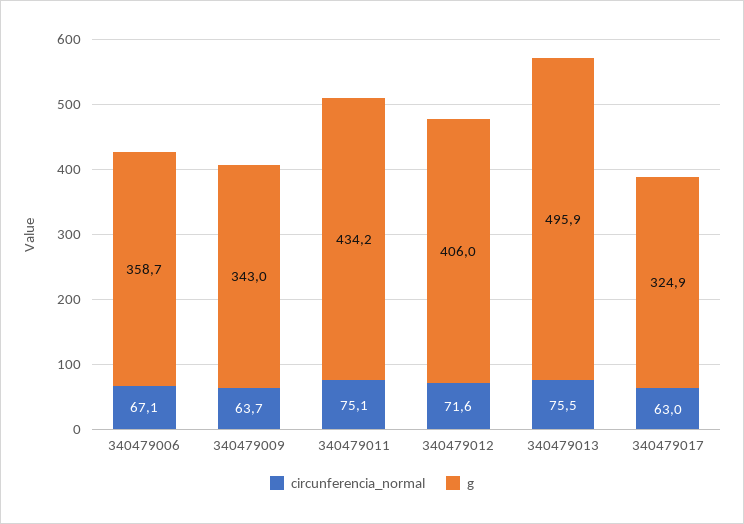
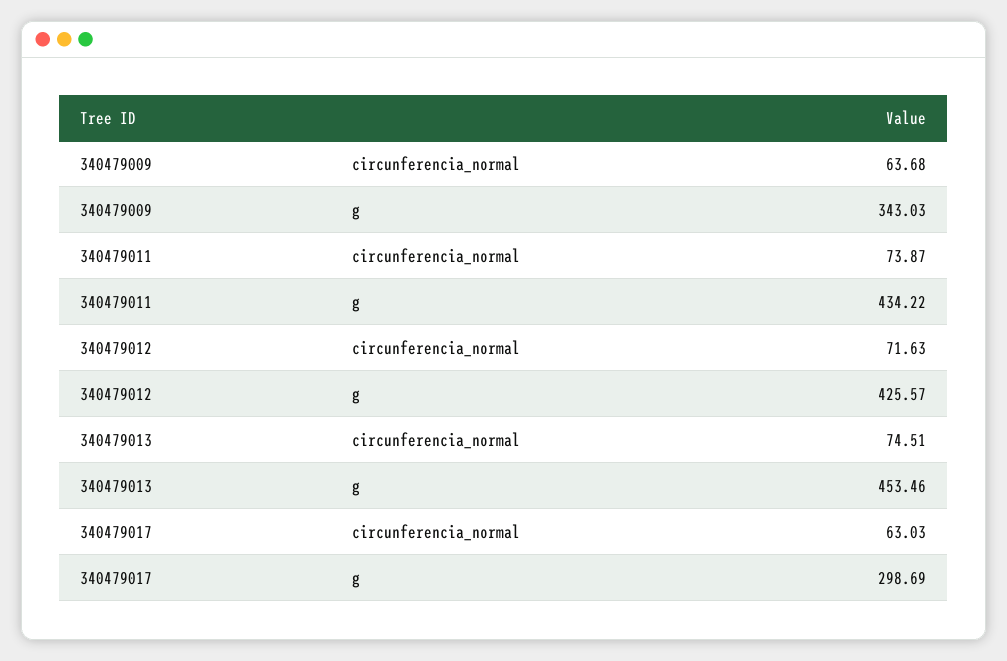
  {
    "circunferencia_normal": {
-     "340479006": 67.1,
      "340479009": 63.68,
-     "340479011": 75.1,
+     "340479011": 73.87,
      "340479012": 71.63,
-     "340479013": 75.5,
+     "340479013": 74.51,
      "340479017": 63.03
    },
    "g": {
-     "340479006": 358.7,
      "340479009": 343.03,
      "340479011": 434.22,
-     "340479012": 406,
+     "340479012": 425.57,
-     "340479013": 495.9,
+     "340479013": 453.46,
-     "340479017": 324.9
+     "340479017": 298.69
    }
  }

